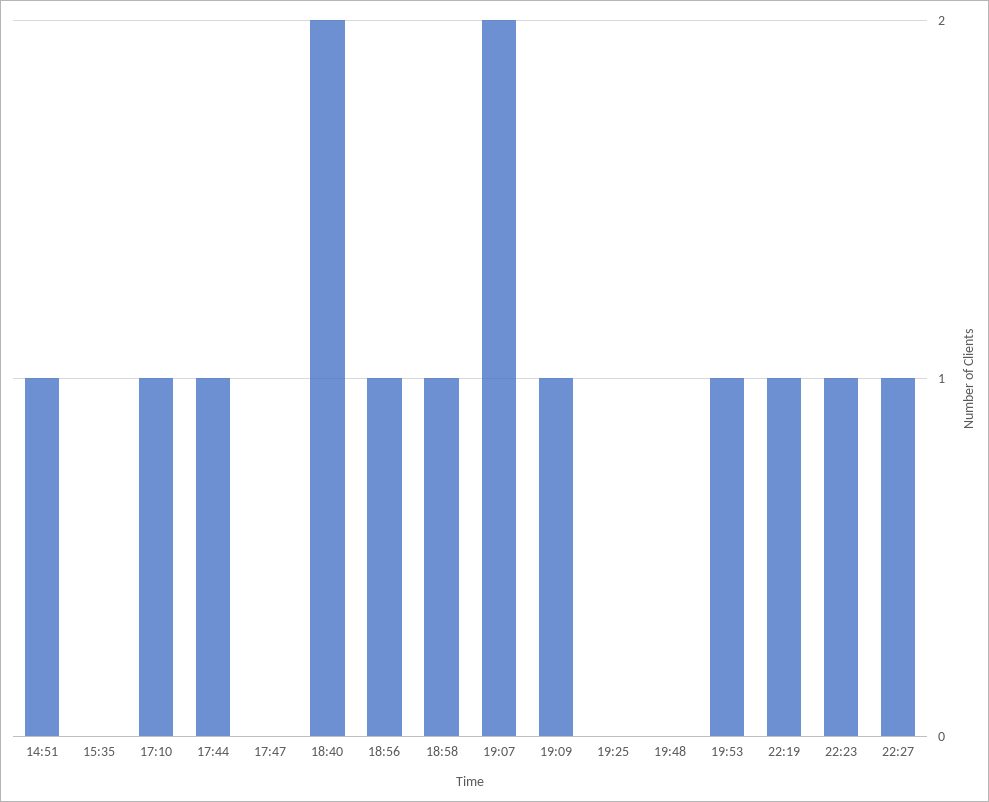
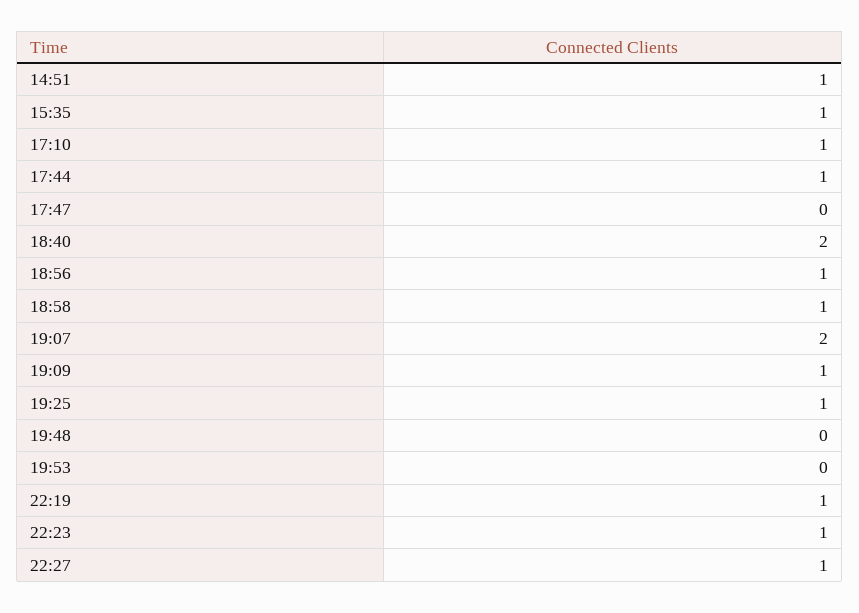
  {
    "14:51": 1,
-   "15:35": 0,
+   "15:35": 1,
    "17:10": 1,
    "17:44": 1,
    "17:47": 0,
    "18:40": 2,
    "18:56": 1,
    "18:58": 1,
    "19:07": 2,
    "19:09": 1,
-   "19:25": 0,
+   "19:25": 1,
    "19:48": 0,
-   "19:53": 1,
+   "19:53": 0,
    "22:19": 1,
    "22:23": 1,
    "22:27": 1
  }

